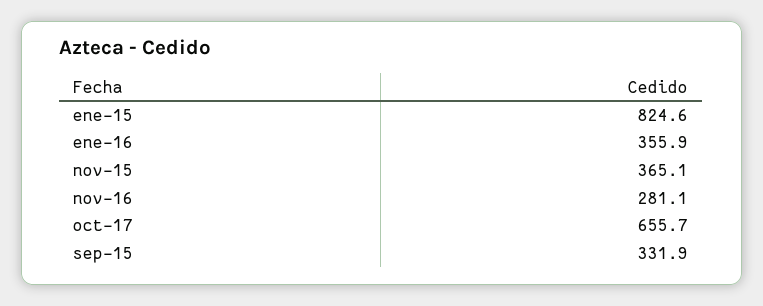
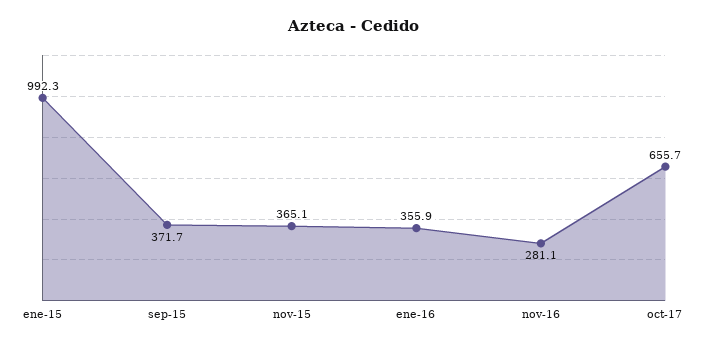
  {
-   "ene-15": 824.6,
+   "ene-15": 992.3,
    "ene-16": 355.9,
    "nov-15": 365.1,
    "nov-16": 281.1,
    "oct-17": 655.7,
-   "sep-15": 331.9
+   "sep-15": 371.7
  }

